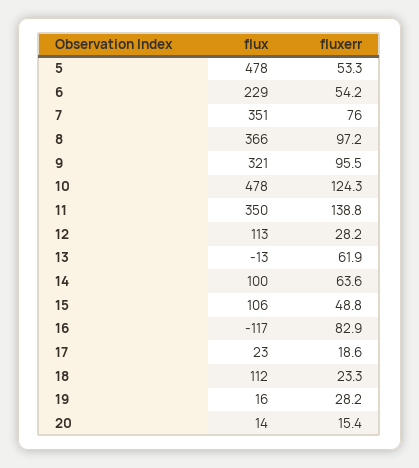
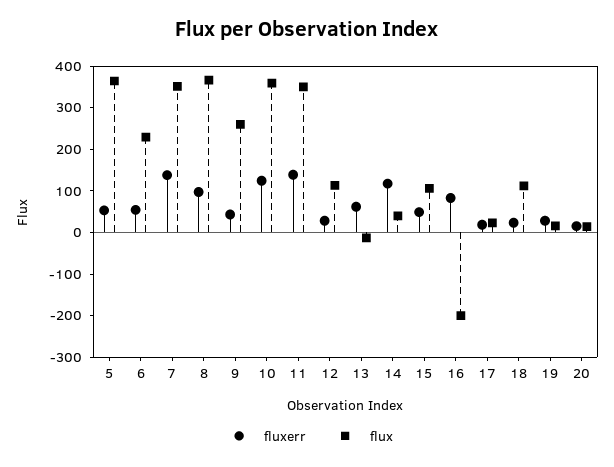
  {
    "flux": {
-     "5": 478,
+     "5": 360,
      "6": 229,
      "7": 351,
      "8": 366,
-     "9": 321,
+     "9": 260,
-     "10": 478,
+     "10": 360,
      "11": 350,
      "12": 113,
      "13": -13,
-     "14": 100,
+     "14": 40,
      "15": 106,
-     "16": -117,
+     "16": -200,
      "17": 23,
      "18": 112,
      "19": 16,
      "20": 14
    },
    "fluxerr": {
      "5": 53.3,
      "6": 54.2,
-     "7": 76,
+     "7": 140,
      "8": 97.2,
-     "9": 95.5,
+     "9": 40,
      "10": 124.3,
      "11": 138.8,
      "12": 28.2,
      "13": 61.9,
-     "14": 63.6,
+     "14": 120,
      "15": 48.8,
      "16": 82.9,
      "17": 18.6,
      "18": 23.3,
      "19": 28.2,
      "20": 15.4
    }
  }

